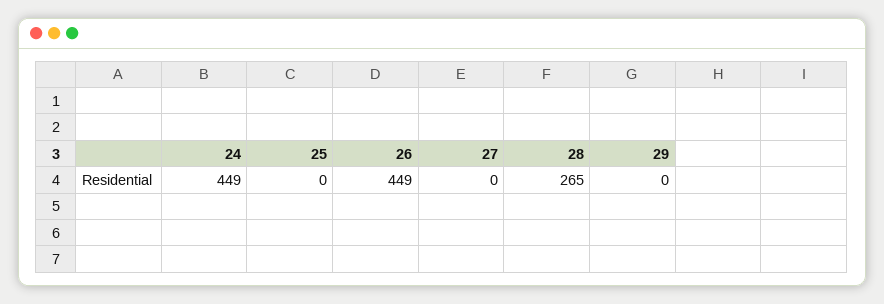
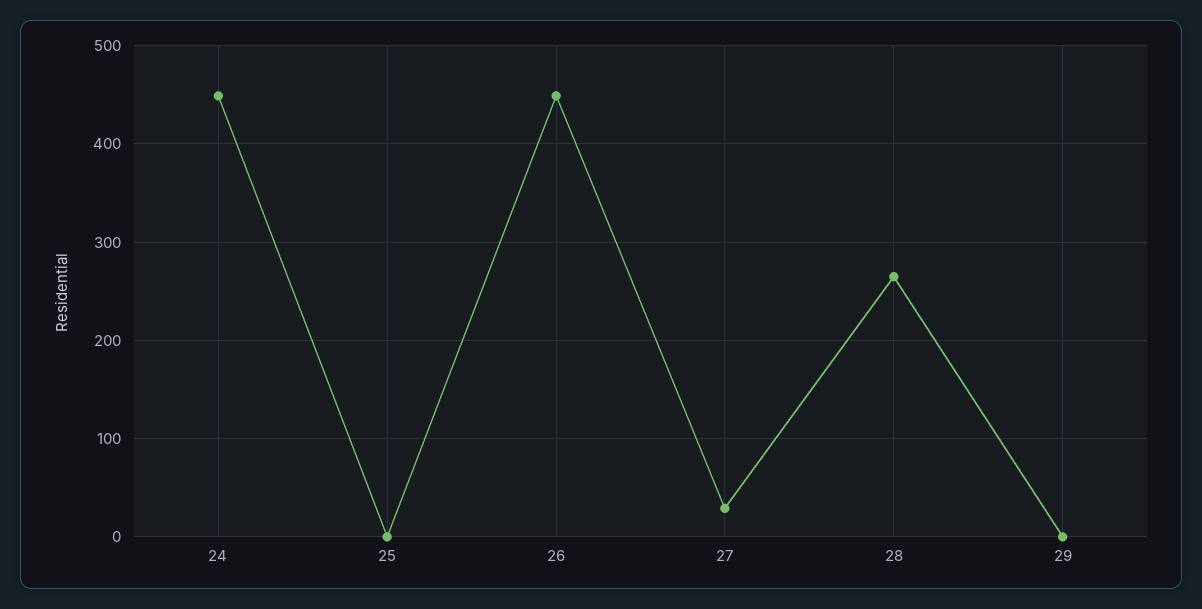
  {
    "24": 449,
    "25": 0,
    "26": 449,
-   "27": 0,
+   "27": 30,
    "28": 265,
    "29": 0
  }

